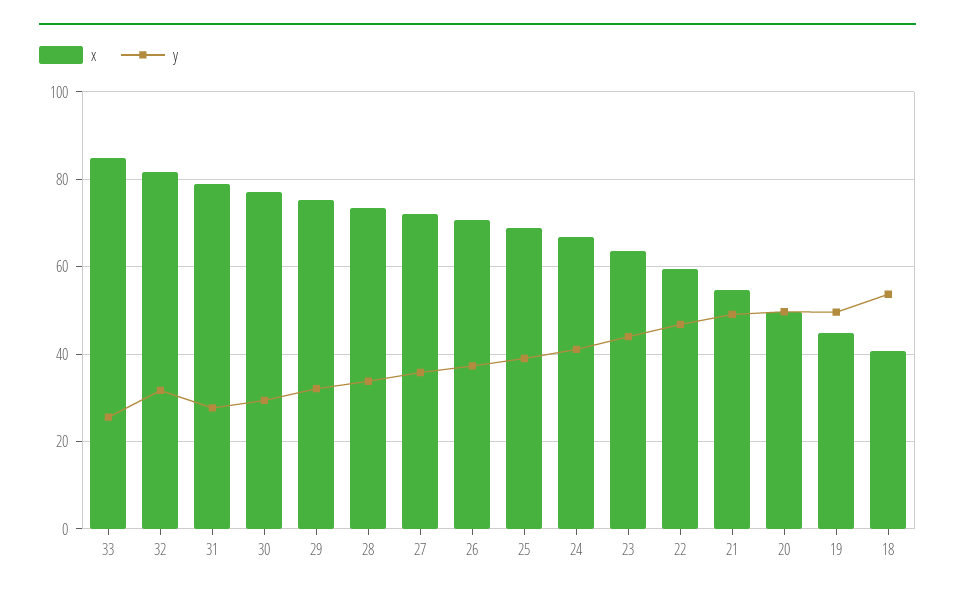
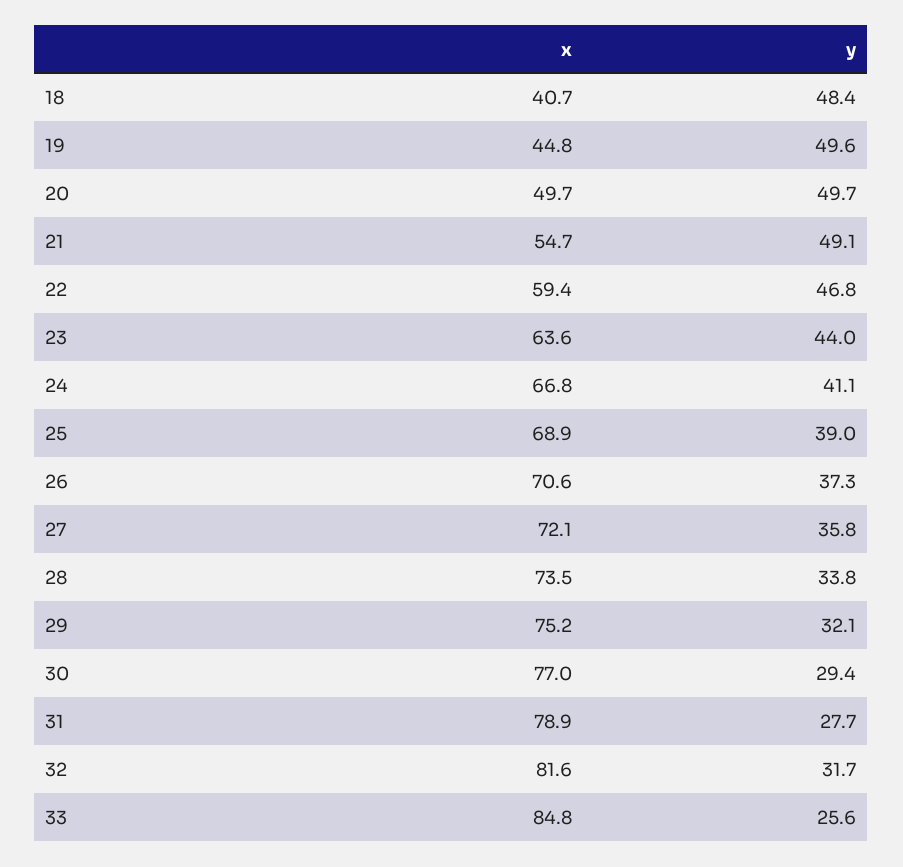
  {
    "x": {
      "33": 84.8,
      "32": 81.6,
      "31": 78.9,
      "30": 77,
      "29": 75.2,
      "28": 73.5,
      "27": 72.1,
      "26": 70.6,
      "25": 68.9,
      "24": 66.8,
      "23": 63.6,
      "22": 59.4,
      "21": 54.7,
      "20": 49.7,
      "19": 44.8,
      "18": 40.7
    },
    "y": {
      "33": 25.6,
      "32": 31.7,
      "31": 27.7,
      "30": 29.4,
      "29": 32.1,
      "28": 33.8,
      "27": 35.8,
      "26": 37.3,
      "25": 39,
      "24": 41.1,
      "23": 44,
      "22": 46.8,
      "21": 49.1,
      "20": 49.7,
      "19": 49.6,
-     "18": 54
+     "18": 48.4
    }
  }

